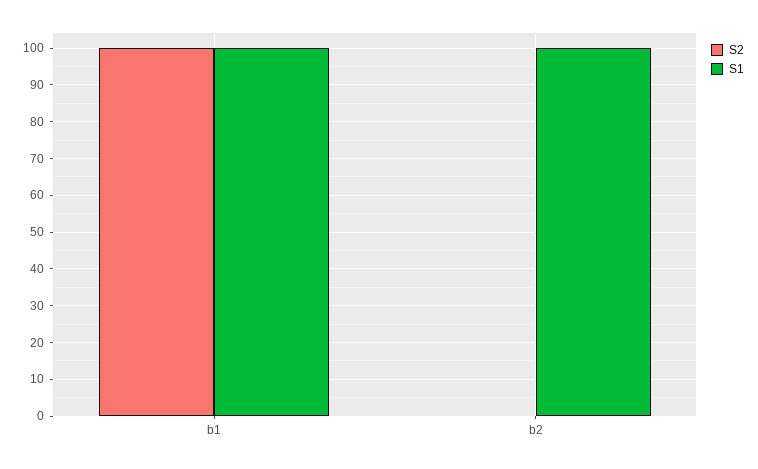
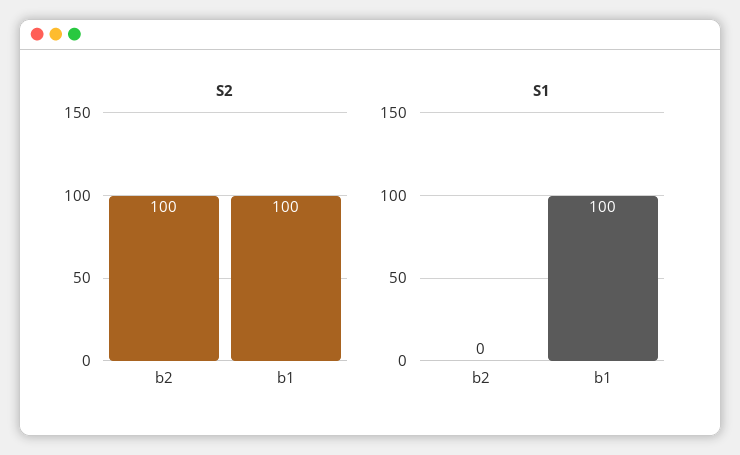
  {
    "S2": {
      "b1": 100,
-     "b2": 0
+     "b2": 100
    },
    "S1": {
      "b1": 100,
-     "b2": 100
+     "b2": 0
    }
  }

